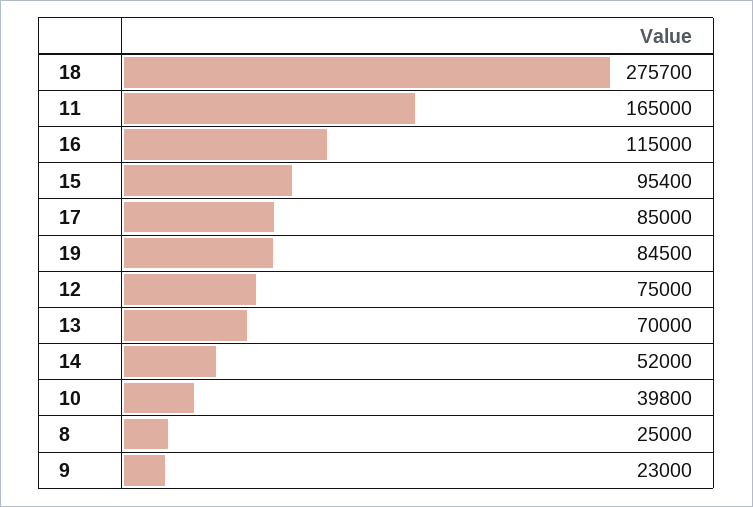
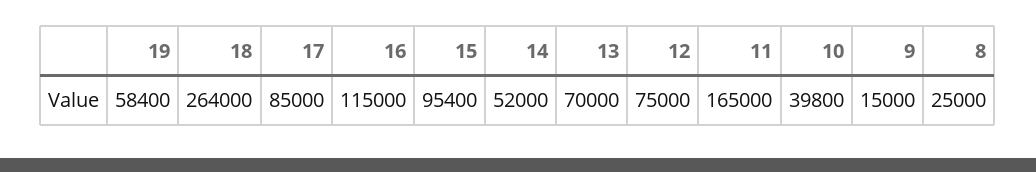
  {
-   "18": 275700,
+   "18": 264000,
    "11": 165000,
    "16": 115000,
    "15": 95400,
    "17": 85000,
-   "19": 84500,
+   "19": 58400,
    "12": 75000,
    "13": 70000,
    "14": 52000,
    "10": 39800,
    "8": 25000,
-   "9": 23000
+   "9": 15000
  }

